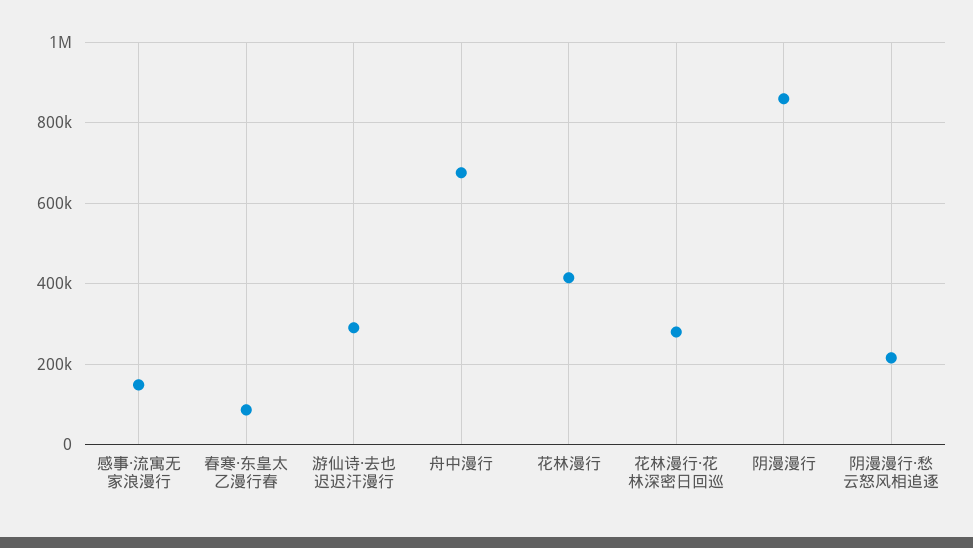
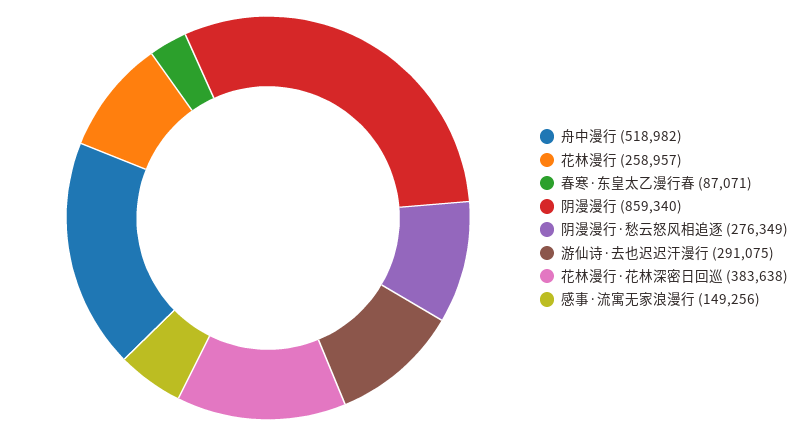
  {
    "感事·流寓无家浪漫行": 149256,
    "春寒·东皇太乙漫行春": 87071,
    "游仙诗·去也迟迟汗漫行": 291075,
-   "舟中漫行": 680000,
+   "舟中漫行": 518982,
-   "花林漫行": 420000,
+   "花林漫行": 258957,
-   "花林漫行·花林深密日回巡": 280000,
+   "花林漫行·花林深密日回巡": 383638,
    "阴漫漫行": 859340,
-   "阴漫漫行·愁云怒风相追逐": 220000
+   "阴漫漫行·愁云怒风相追逐": 276349
  }

